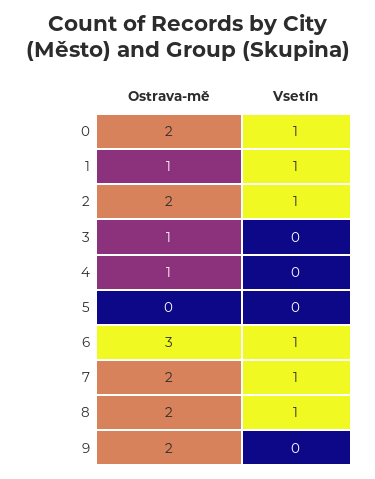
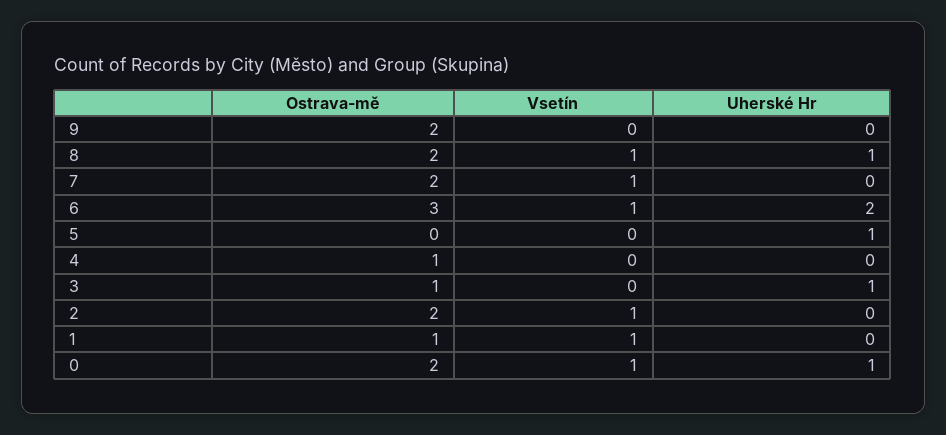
  {
    "Ostrava-mě": {
      "0": 2,
      "1": 1,
      "2": 2,
      "3": 1,
      "4": 1,
      "5": 0,
      "6": 3,
      "7": 2,
      "8": 2,
      "9": 2
    },
    "Vsetín": {
      "0": 1,
      "1": 1,
      "2": 1,
      "3": 0,
      "4": 0,
      "5": 0,
      "6": 1,
      "7": 1,
      "8": 1,
      "9": 0
-   }
+   },
+   "Uherské Hr": {
+     "9": 0,
+     "8": 1,
+     "7": 0,
+     "6": 2,
+     "5": 1,
+     "4": 0,
+     "3": 1,
+     "2": 0,
+     "1": 0,
+     "0": 1
+   }
  }

